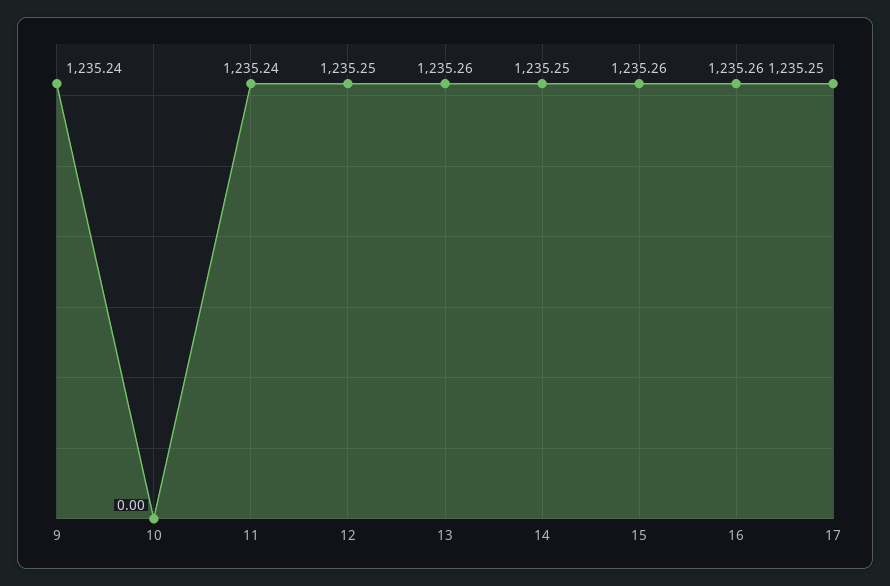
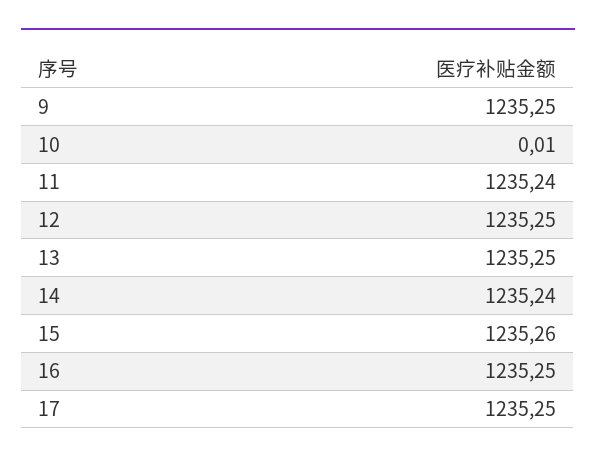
  {
-   "9": 1235.24,
+   "9": 1235.25,
-   "10": 0,
+   "10": 0.01,
    "11": 1235.24,
    "12": 1235.25,
-   "13": 1235.26,
+   "13": 1235.25,
-   "14": 1235.25,
+   "14": 1235.24,
    "15": 1235.26,
-   "16": 1235.26,
+   "16": 1235.25,
    "17": 1235.25
  }

